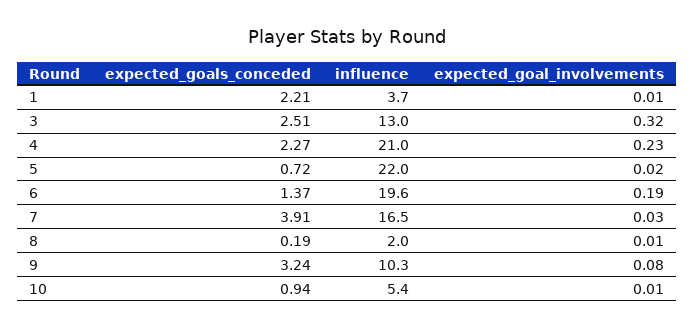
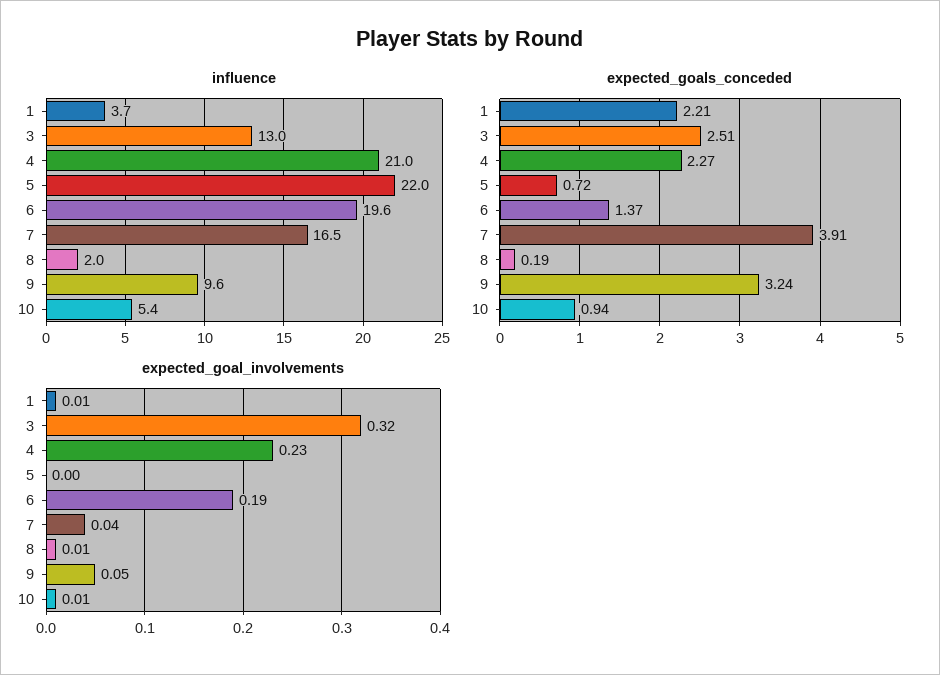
  {
    "expected_goals_conceded": {
      "1": 2.21,
      "3": 2.51,
      "4": 2.27,
      "5": 0.72,
      "6": 1.37,
      "7": 3.91,
      "8": 0.19,
      "9": 3.24,
      "10": 0.94
    },
    "influence": {
      "1": 3.7,
      "3": 13,
      "4": 21,
      "5": 22,
      "6": 19.6,
      "7": 16.5,
      "8": 2,
-     "9": 10.3,
+     "9": 9.6,
      "10": 5.4
    },
    "expected_goal_involvements": {
      "1": 0.01,
      "3": 0.32,
      "4": 0.23,
-     "5": 0.02,
+     "5": 0,
      "6": 0.19,
-     "7": 0.03,
+     "7": 0.04,
      "8": 0.01,
-     "9": 0.08,
+     "9": 0.05,
      "10": 0.01
    }
  }

